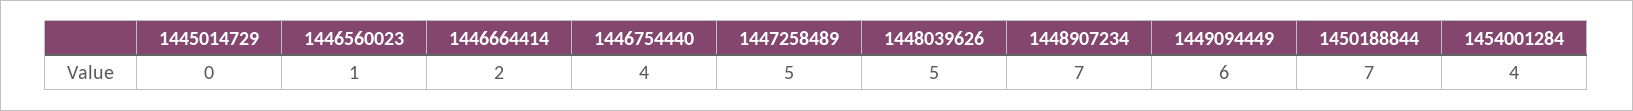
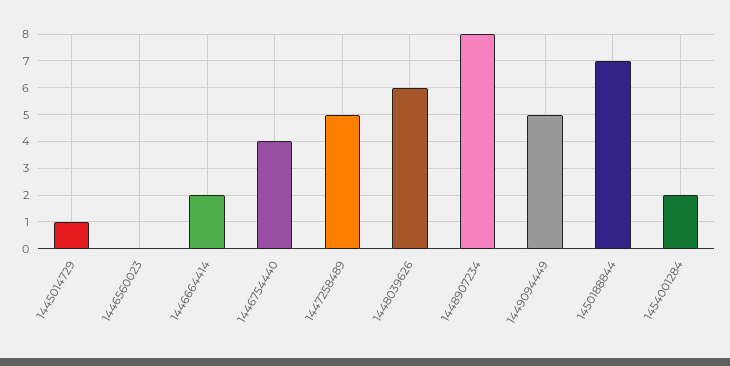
  {
-   "1445014729": 0,
+   "1445014729": 1,
-   "1446560023": 1,
+   "1446560023": 0,
    "1446664414": 2,
    "1446754440": 4,
    "1447258489": 5,
-   "1448039626": 5,
+   "1448039626": 6,
-   "1448907234": 7,
+   "1448907234": 8,
-   "1449094449": 6,
+   "1449094449": 5,
    "1450188844": 7,
-   "1454001284": 4
+   "1454001284": 2
  }

